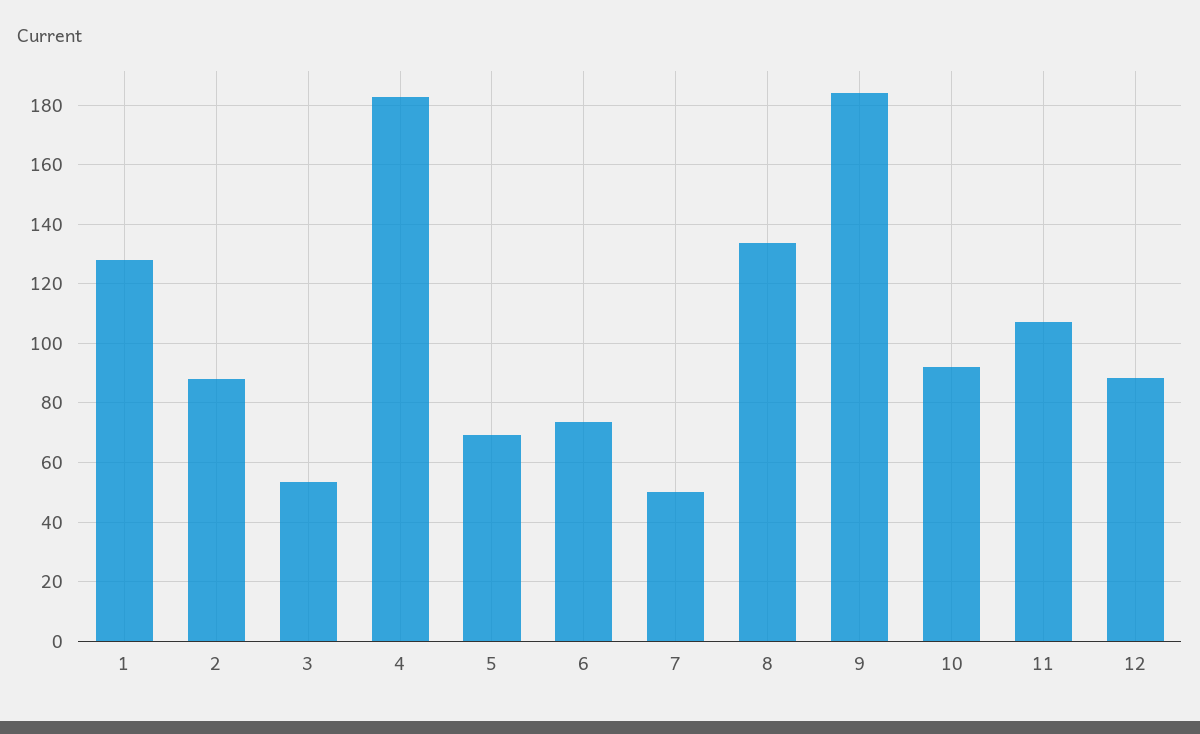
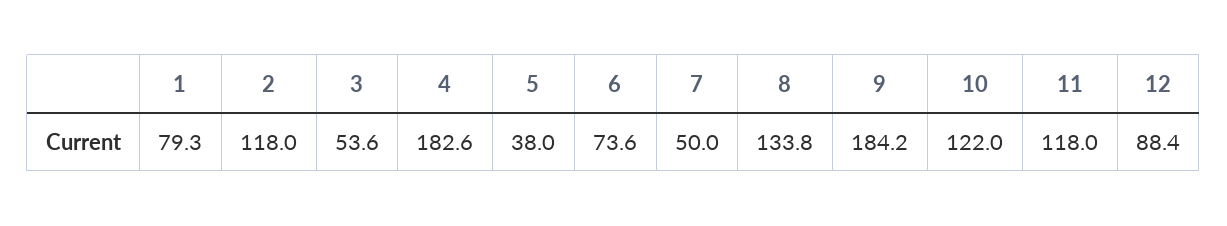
  {
-   "1": 127.5,
+   "1": 79.3,
-   "2": 87.5,
+   "2": 118,
    "3": 53.6,
    "4": 182.6,
-   "5": 70,
+   "5": 38,
    "6": 73.6,
    "7": 50,
    "8": 133.8,
    "9": 184.2,
-   "10": 92.5,
+   "10": 122,
-   "11": 107.5,
+   "11": 118,
    "12": 88.4
  }

